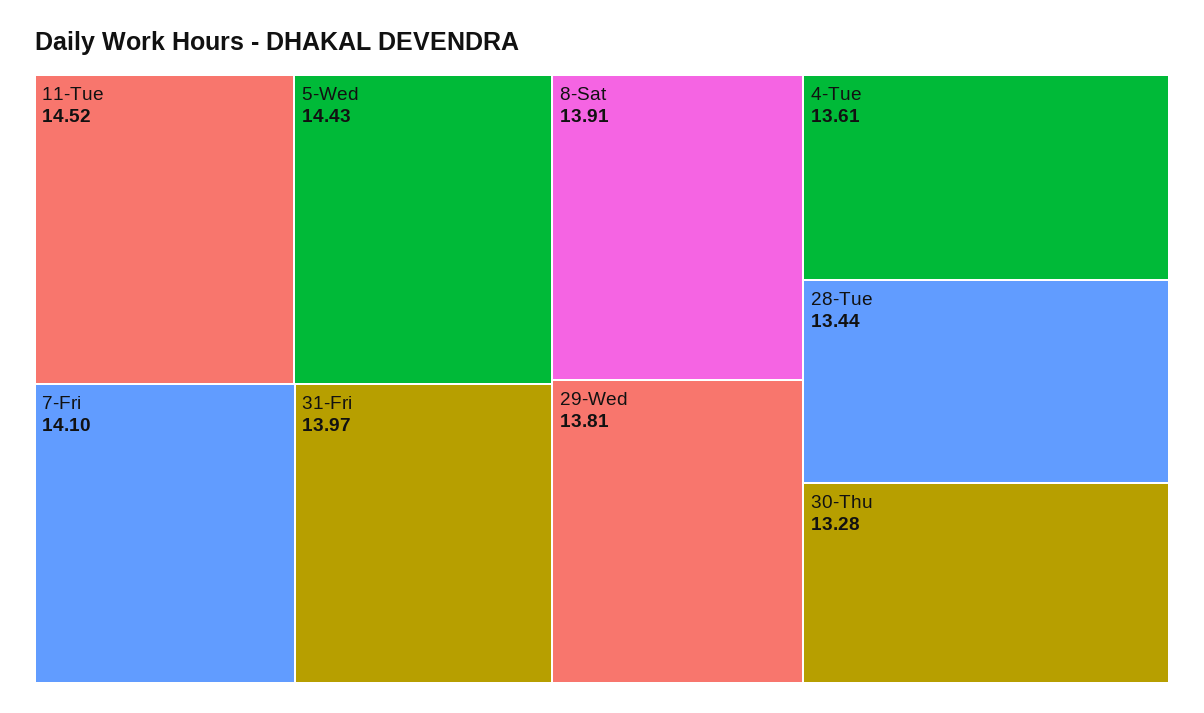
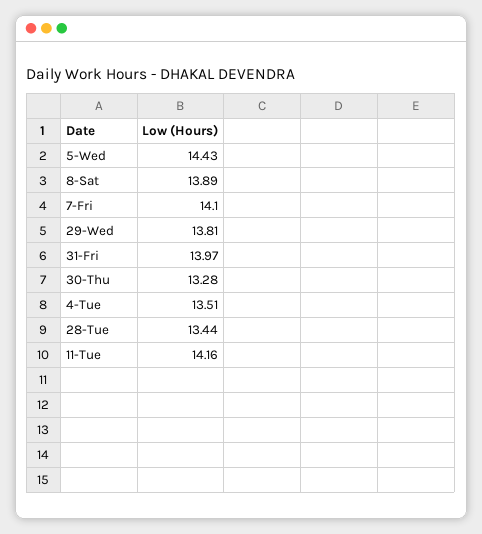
  {
-   "11-Tue": 14.52,
+   "11-Tue": 14.16,
    "5-Wed": 14.43,
    "7-Fri": 14.1,
    "31-Fri": 13.97,
-   "8-Sat": 13.91,
+   "8-Sat": 13.89,
    "29-Wed": 13.81,
-   "4-Tue": 13.61,
+   "4-Tue": 13.51,
    "28-Tue": 13.44,
    "30-Thu": 13.28
  }

